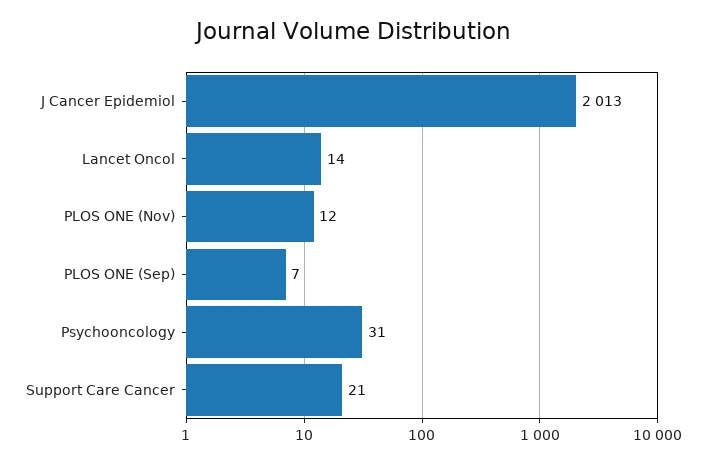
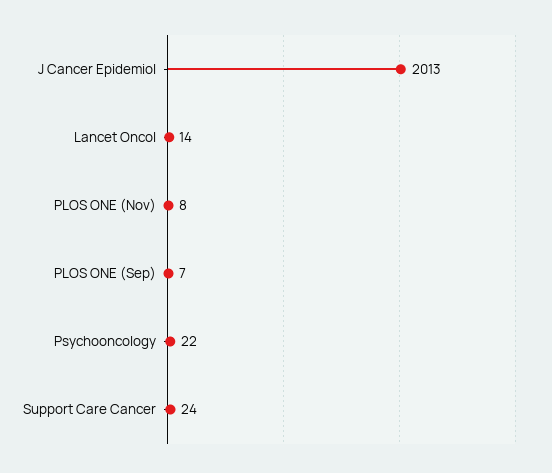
  {
    "J Cancer Epidemiol": 2013,
    "Lancet Oncol": 14,
-   "PLOS ONE (Nov)": 12,
+   "PLOS ONE (Nov)": 8,
    "PLOS ONE (Sep)": 7,
-   "Psychooncology": 31,
+   "Psychooncology": 22,
-   "Support Care Cancer": 21
+   "Support Care Cancer": 24
  }

